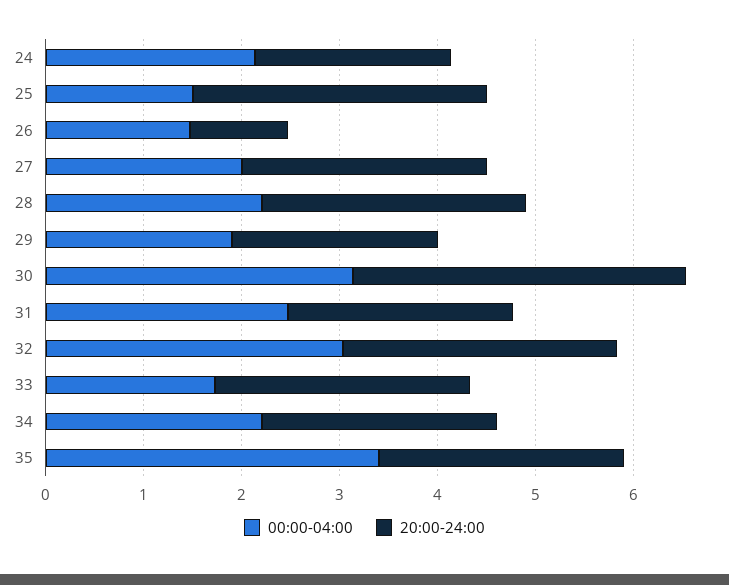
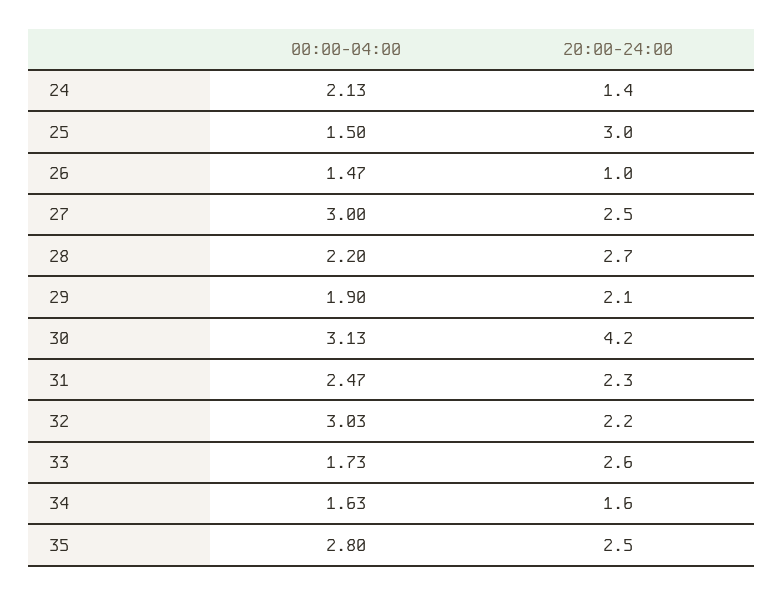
  {
    "00:00-04:00": {
      "24": 2.13,
      "25": 1.5,
      "26": 1.47,
-     "27": 2,
+     "27": 3,
      "28": 2.2,
      "29": 1.9,
      "30": 3.13,
      "31": 2.47,
      "32": 3.03,
      "33": 1.73,
-     "34": 2.2,
+     "34": 1.63,
-     "35": 3.4
+     "35": 2.8
    },
    "20:00-24:00": {
-     "24": 2,
+     "24": 1.4,
      "25": 3,
      "26": 1,
      "27": 2.5,
      "28": 2.7,
      "29": 2.1,
-     "30": 3.4,
+     "30": 4.2,
      "31": 2.3,
-     "32": 2.8,
+     "32": 2.2,
      "33": 2.6,
-     "34": 2.4,
+     "34": 1.6,
      "35": 2.5
    }
  }

